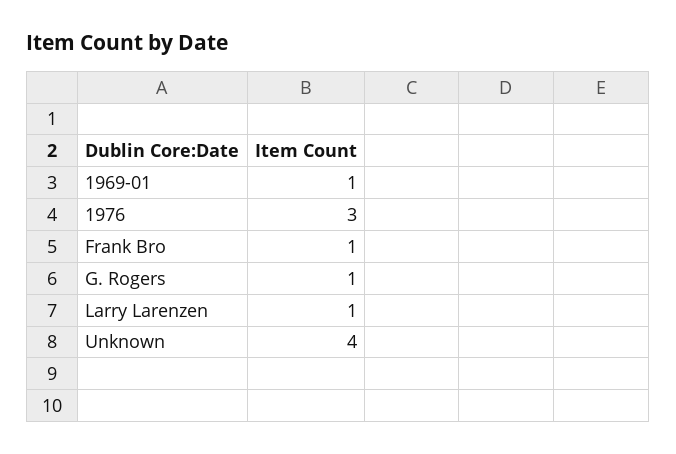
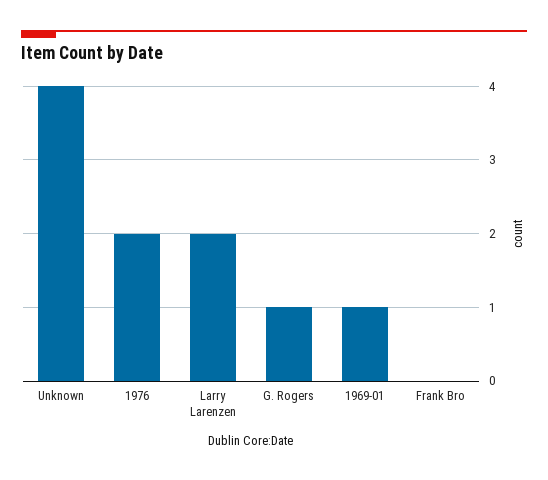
  {
    "1969-01": 1,
-   "1976": 3,
+   "1976": 2,
-   "Frank Bro": 1,
+   "Frank Bro": 0,
    "G. Rogers": 1,
-   "Larry Larenzen": 1,
+   "Larry Larenzen": 2,
    "Unknown": 4
  }

